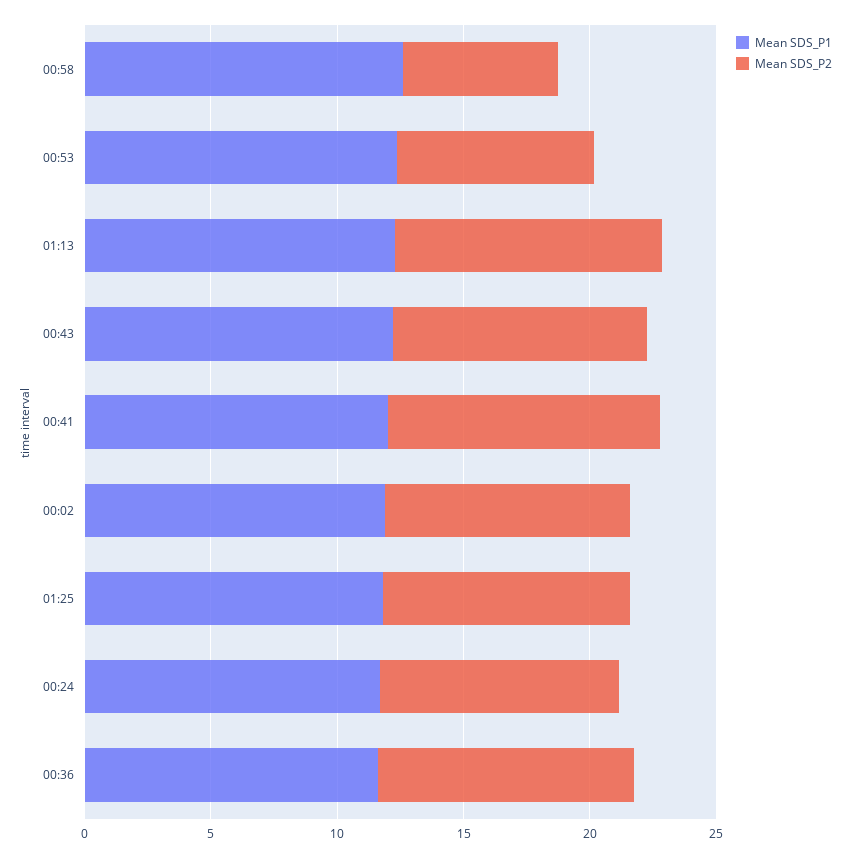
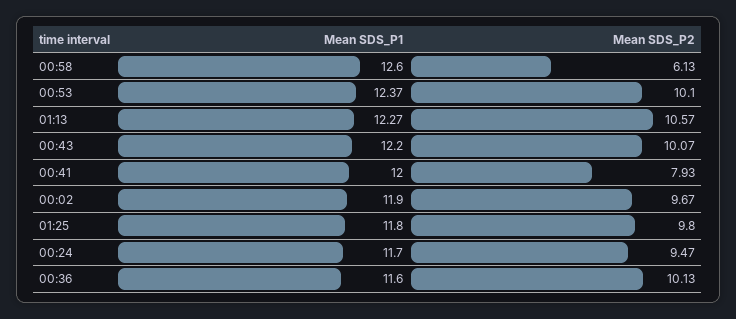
  {
    "Mean SDS_P1": {
      "00:58": 12.6,
      "00:53": 12.37,
      "01:13": 12.27,
      "00:43": 12.2,
      "00:41": 12,
      "00:02": 11.9,
      "01:25": 11.8,
      "00:24": 11.7,
      "00:36": 11.6
    },
    "Mean SDS_P2": {
      "00:58": 6.13,
-     "00:53": 8,
+     "00:53": 10.1,
      "01:13": 10.57,
      "00:43": 10.07,
-     "00:41": 11,
+     "00:41": 7.93,
      "00:02": 9.67,
      "01:25": 9.8,
      "00:24": 9.47,
      "00:36": 10.13
    }
  }

